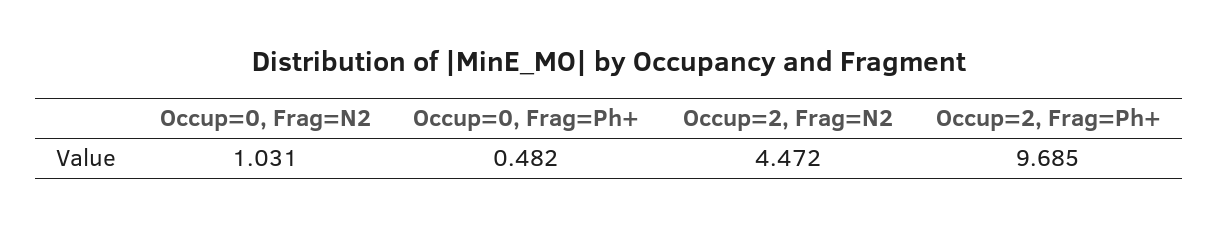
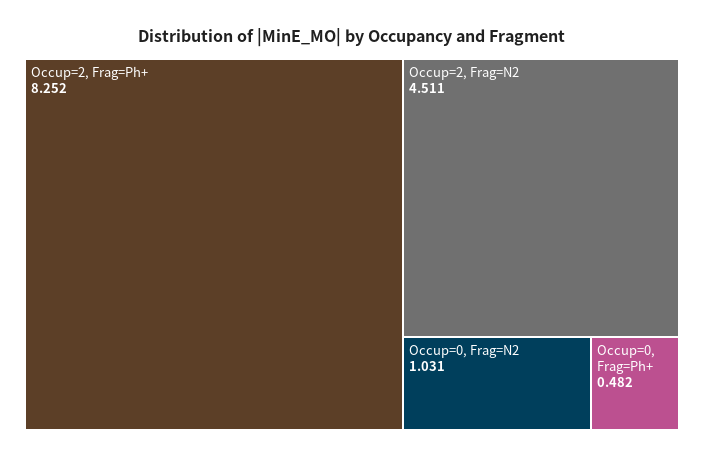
  {
    "Occup=0, Frag=N2": 1.031,
    "Occup=0, Frag=Ph+": 0.482,
-   "Occup=2, Frag=N2": 4.472,
+   "Occup=2, Frag=N2": 4.511,
-   "Occup=2, Frag=Ph+": 9.685
+   "Occup=2, Frag=Ph+": 8.252
  }

